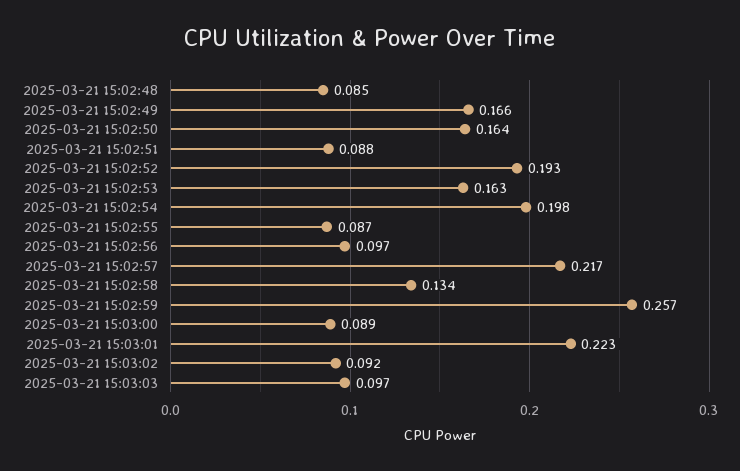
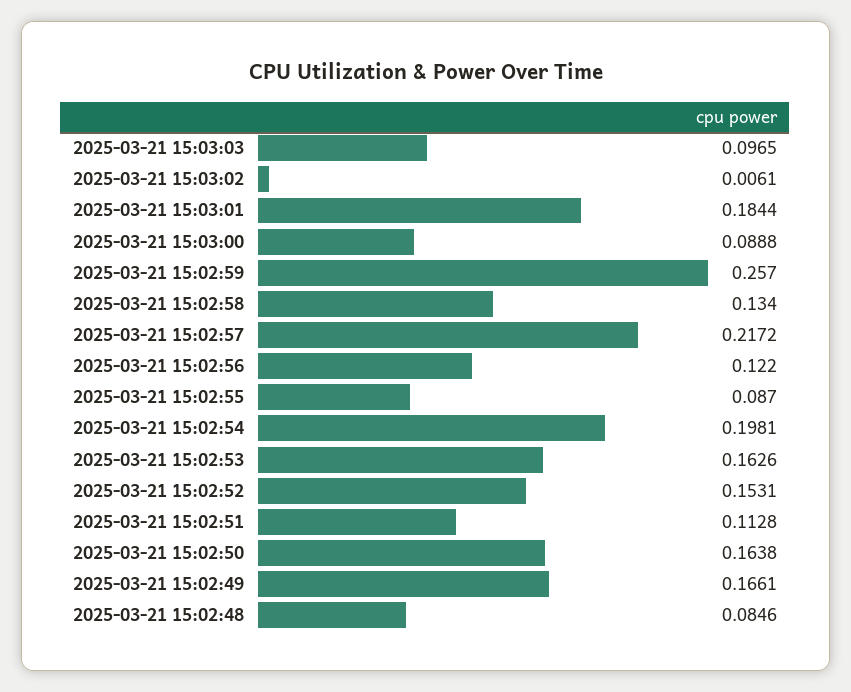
  {
    "2025-03-21 15:02:48": 0.0846,
    "2025-03-21 15:02:49": 0.1661,
    "2025-03-21 15:02:50": 0.1638,
-   "2025-03-21 15:02:51": 0.088,
+   "2025-03-21 15:02:51": 0.1128,
-   "2025-03-21 15:02:52": 0.193,
+   "2025-03-21 15:02:52": 0.1531,
    "2025-03-21 15:02:53": 0.1626,
    "2025-03-21 15:02:54": 0.1981,
    "2025-03-21 15:02:55": 0.087,
-   "2025-03-21 15:02:56": 0.097,
+   "2025-03-21 15:02:56": 0.122,
    "2025-03-21 15:02:57": 0.2172,
    "2025-03-21 15:02:58": 0.134,
    "2025-03-21 15:02:59": 0.257,
    "2025-03-21 15:03:00": 0.0888,
-   "2025-03-21 15:03:01": 0.223,
+   "2025-03-21 15:03:01": 0.1844,
-   "2025-03-21 15:03:02": 0.092,
+   "2025-03-21 15:03:02": 0.0061,
    "2025-03-21 15:03:03": 0.0965
  }

